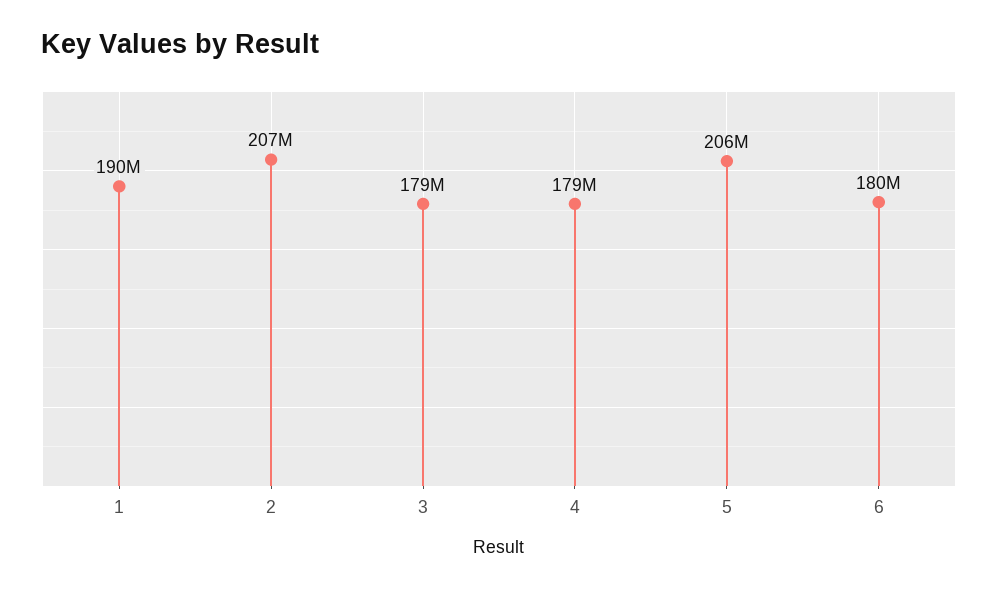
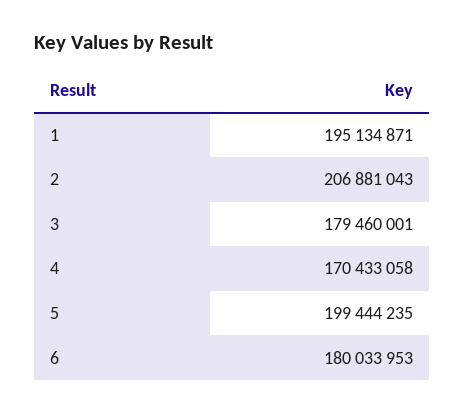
  {
-   "1": 190000000,
+   "1": 195134871,
    "2": 206881043,
    "3": 179460001,
-   "4": 179000000,
+   "4": 170433058,
-   "5": 206000000,
+   "5": 199444235,
    "6": 180033953
  }

